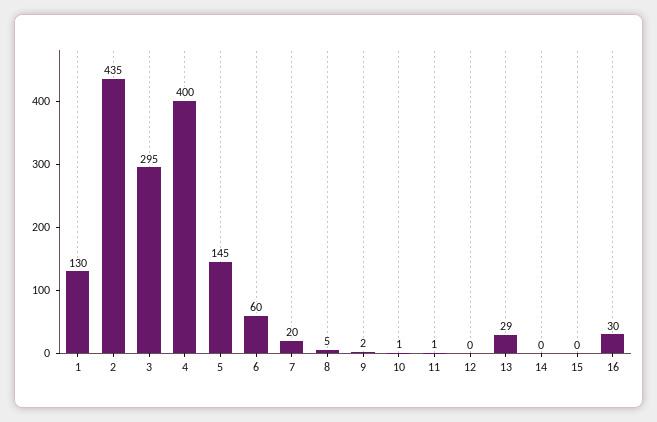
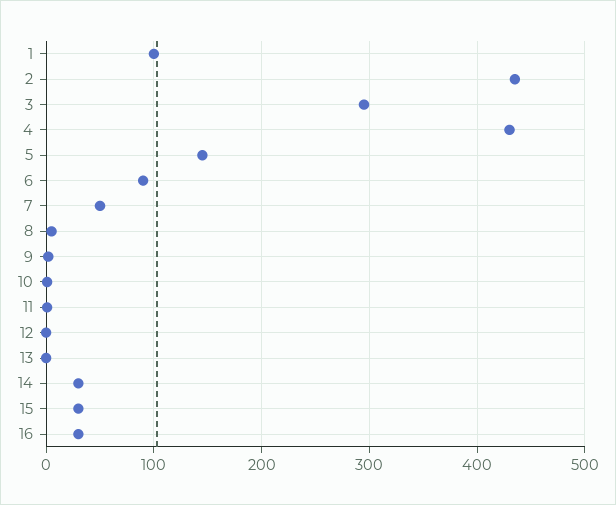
  {
-   "1": 130,
+   "1": 100,
    "2": 435,
    "3": 295,
-   "4": 400,
+   "4": 430,
    "5": 145,
-   "6": 60,
+   "6": 90,
-   "7": 20,
+   "7": 50,
    "8": 5,
    "9": 2,
    "10": 1,
    "11": 1,
    "12": 0,
-   "13": 29,
+   "13": 0,
-   "14": 0,
+   "14": 30,
-   "15": 0,
+   "15": 30,
    "16": 30
  }

